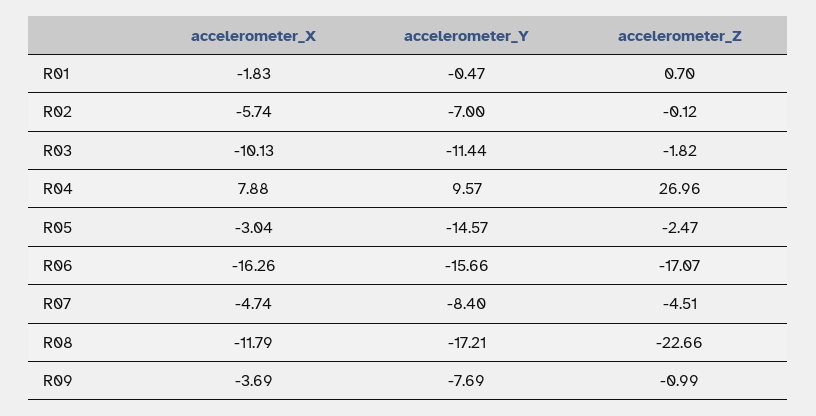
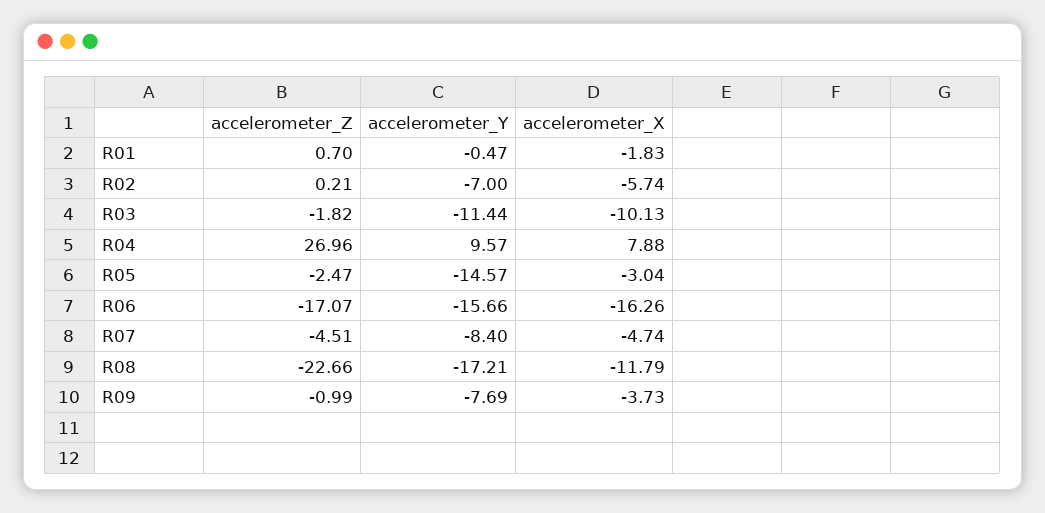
  {
    "accelerometer_X": {
      "R01": -1.83,
      "R02": -5.74,
      "R03": -10.13,
      "R04": 7.88,
      "R05": -3.04,
      "R06": -16.26,
      "R07": -4.74,
      "R08": -11.79,
-     "R09": -3.69
+     "R09": -3.73
    },
    "accelerometer_Y": {
      "R01": -0.47,
      "R02": -7,
      "R03": -11.44,
      "R04": 9.57,
      "R05": -14.57,
      "R06": -15.66,
      "R07": -8.4,
      "R08": -17.21,
      "R09": -7.69
    },
    "accelerometer_Z": {
      "R01": 0.7,
-     "R02": -0.12,
+     "R02": 0.21,
      "R03": -1.82,
      "R04": 26.96,
      "R05": -2.47,
      "R06": -17.07,
      "R07": -4.51,
      "R08": -22.66,
      "R09": -0.99
    }
  }

